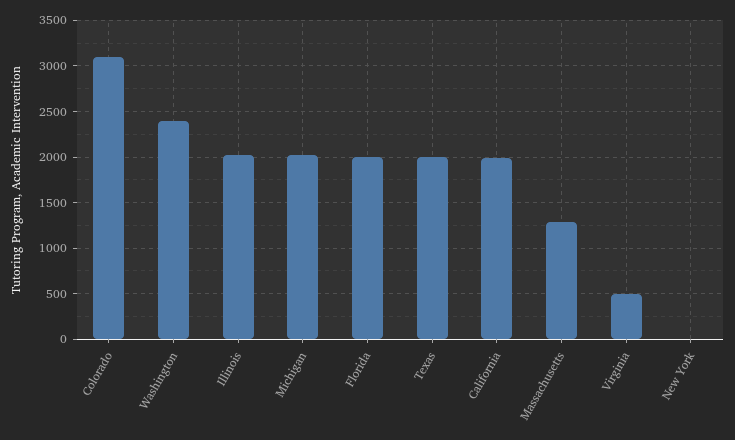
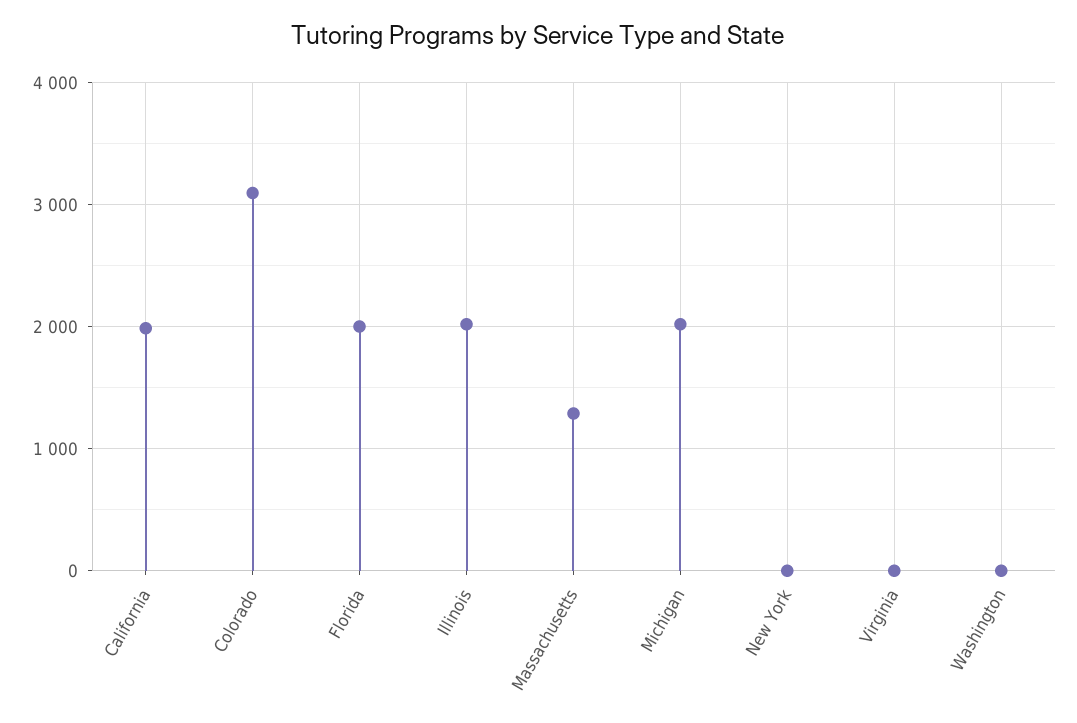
  {
    "Colorado": 3100,
-   "Washington": 2400,
+   "Washington": 0,
    "Illinois": 2000,
    "Michigan": 2000,
    "Florida": 2000,
-   "Texas": 2000,
    "California": 2000,
    "Massachusetts": 1300,
-   "Virginia": 500,
+   "Virginia": 0,
    "New York": 0
  }

